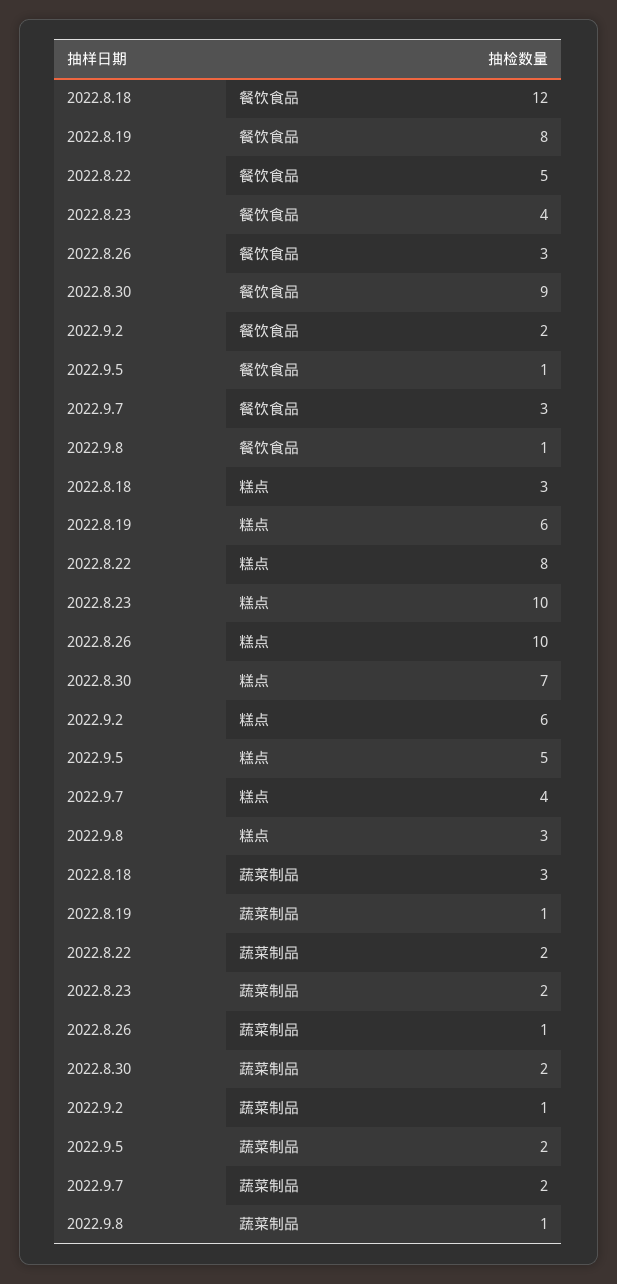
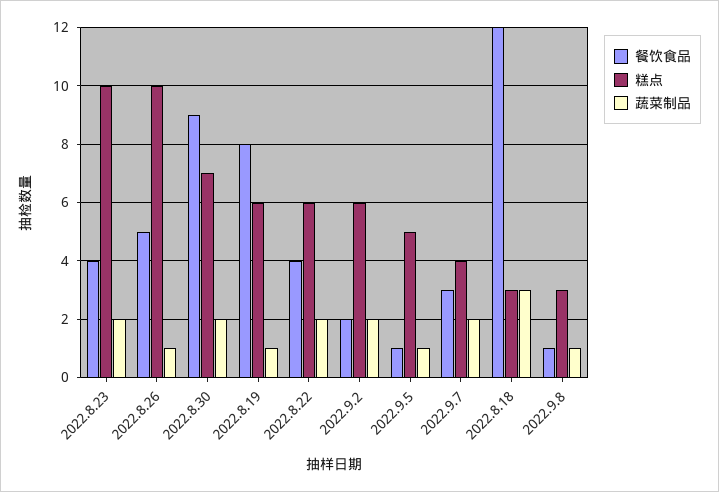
  {
    "餐饮食品": {
      "2022.8.18": 12,
      "2022.8.19": 8,
-     "2022.8.22": 5,
+     "2022.8.22": 4,
      "2022.8.23": 4,
-     "2022.8.26": 3,
+     "2022.8.26": 5,
      "2022.8.30": 9,
      "2022.9.2": 2,
      "2022.9.5": 1,
      "2022.9.7": 3,
      "2022.9.8": 1
    },
    "糕点": {
      "2022.8.18": 3,
      "2022.8.19": 6,
-     "2022.8.22": 8,
+     "2022.8.22": 6,
      "2022.8.23": 10,
      "2022.8.26": 10,
      "2022.8.30": 7,
      "2022.9.2": 6,
      "2022.9.5": 5,
      "2022.9.7": 4,
      "2022.9.8": 3
    },
    "蔬菜制品": {
      "2022.8.18": 3,
      "2022.8.19": 1,
      "2022.8.22": 2,
      "2022.8.23": 2,
      "2022.8.26": 1,
      "2022.8.30": 2,
-     "2022.9.2": 1,
+     "2022.9.2": 2,
-     "2022.9.5": 2,
+     "2022.9.5": 1,
      "2022.9.7": 2,
      "2022.9.8": 1
    }
  }

